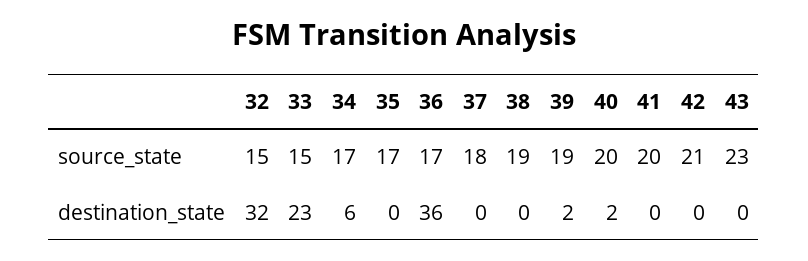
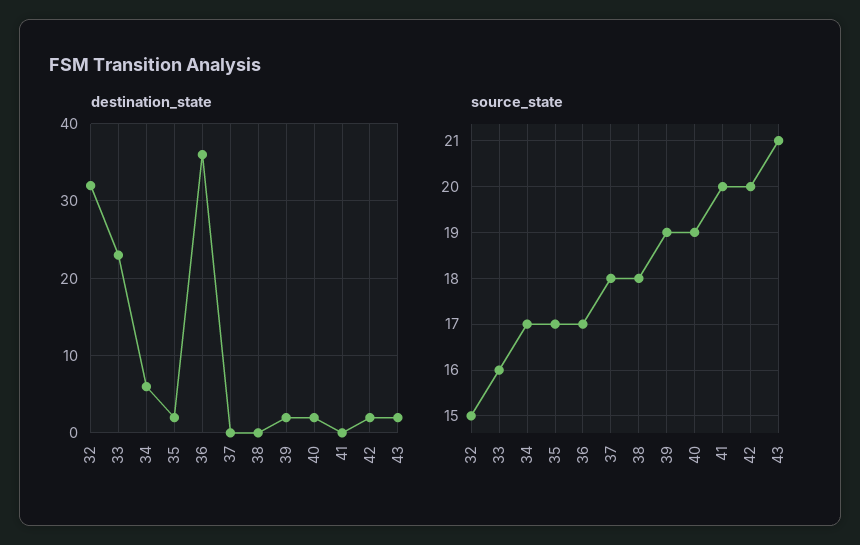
  {
    "source_state": {
      "32": 15,
-     "33": 15,
+     "33": 16,
      "34": 17,
      "35": 17,
      "36": 17,
      "37": 18,
-     "38": 19,
+     "38": 18,
      "39": 19,
-     "40": 20,
+     "40": 19,
      "41": 20,
-     "42": 21,
+     "42": 20,
-     "43": 23
+     "43": 21
    },
    "destination_state": {
      "32": 32,
      "33": 23,
      "34": 6,
-     "35": 0,
+     "35": 2,
      "36": 36,
      "37": 0,
      "38": 0,
      "39": 2,
      "40": 2,
      "41": 0,
-     "42": 0,
+     "42": 2,
-     "43": 0
+     "43": 2
    }
  }

